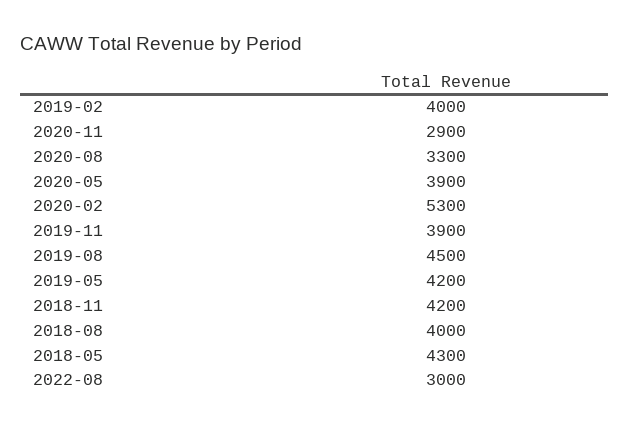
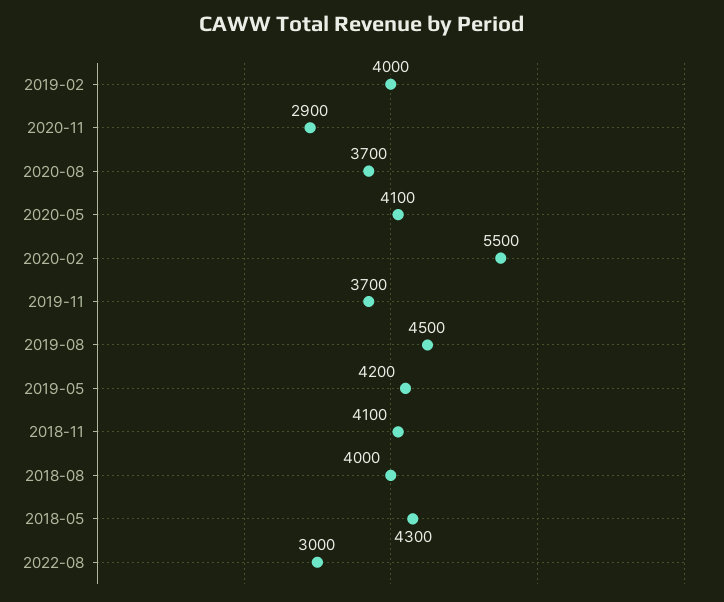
  {
    "2019-02": 4000,
    "2020-11": 2900,
-   "2020-08": 3300,
+   "2020-08": 3700,
-   "2020-05": 3900,
+   "2020-05": 4100,
-   "2020-02": 5300,
+   "2020-02": 5500,
-   "2019-11": 3900,
+   "2019-11": 3700,
    "2019-08": 4500,
    "2019-05": 4200,
-   "2018-11": 4200,
+   "2018-11": 4100,
    "2018-08": 4000,
    "2018-05": 4300,
    "2022-08": 3000
  }

